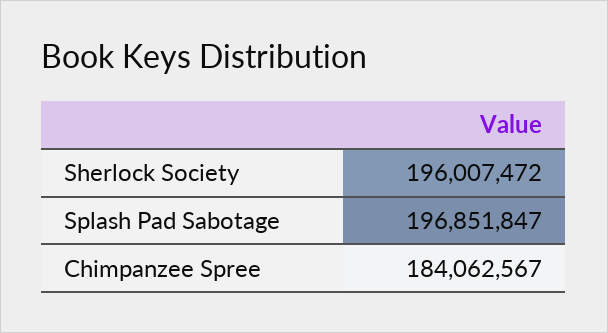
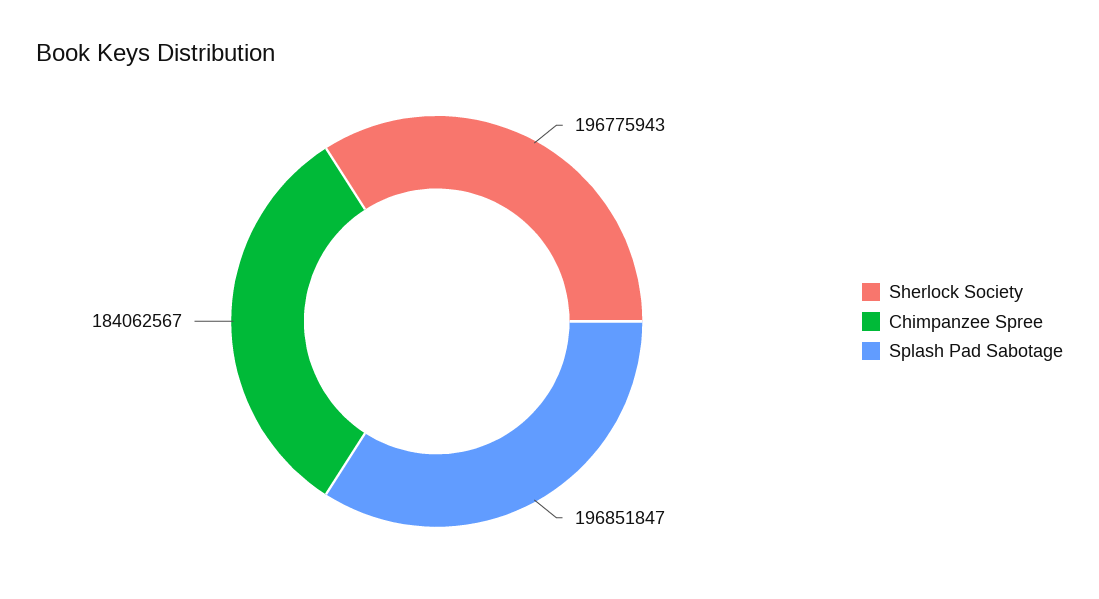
  {
-   "Sherlock Society": 196007472,
+   "Sherlock Society": 196775943,
    "Splash Pad Sabotage": 196851847,
    "Chimpanzee Spree": 184062567
  }

